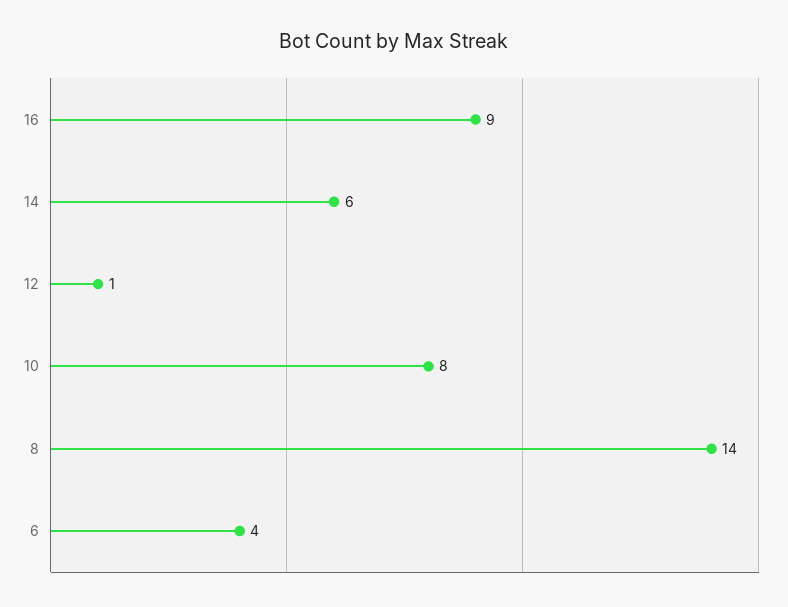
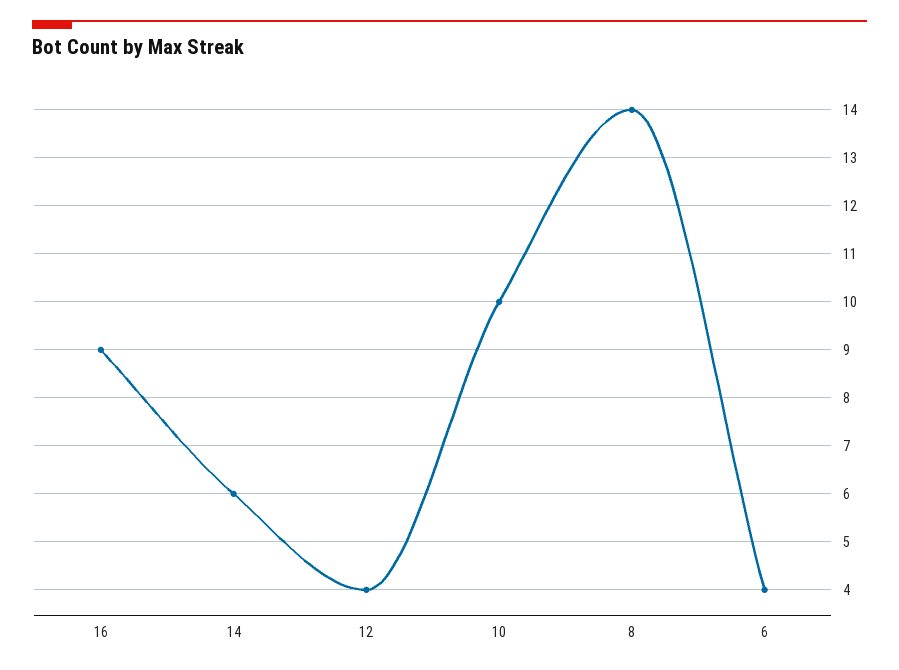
  {
    "16": 9,
    "14": 6,
-   "12": 1,
+   "12": 4,
-   "10": 8,
+   "10": 10,
    "8": 14,
    "6": 4
  }

